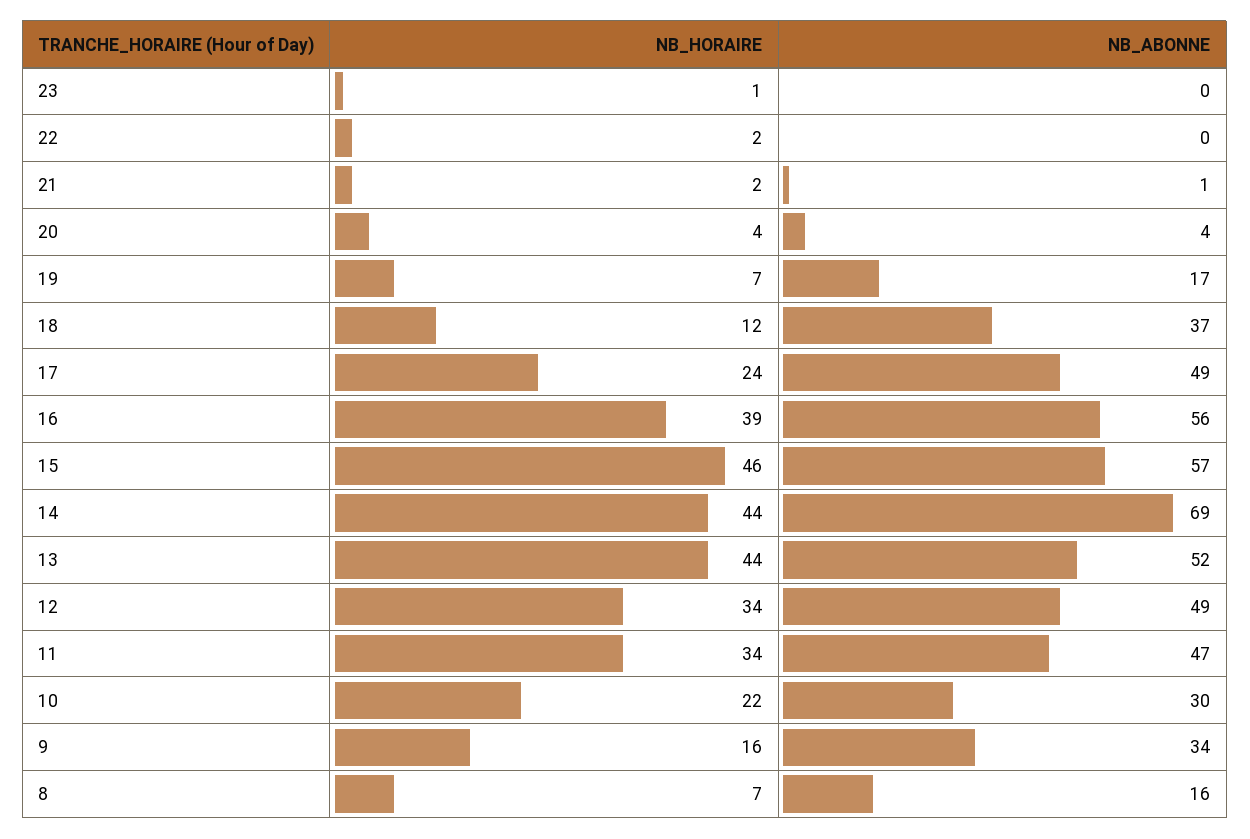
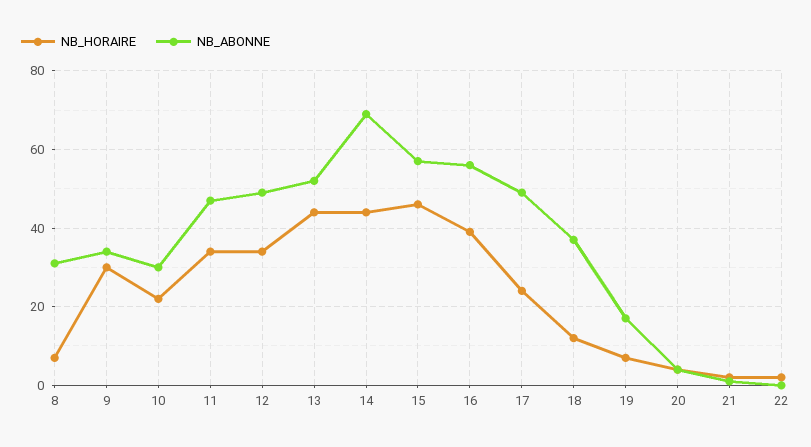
  {
    "NB_HORAIRE": {
-     "23": 1,
      "22": 2,
      "21": 2,
      "20": 4,
      "19": 7,
      "18": 12,
      "17": 24,
      "16": 39,
      "15": 46,
      "14": 44,
      "13": 44,
      "12": 34,
      "11": 34,
      "10": 22,
-     "9": 16,
+     "9": 30,
      "8": 7
    },
    "NB_ABONNE": {
-     "23": 0,
      "22": 0,
      "21": 1,
      "20": 4,
      "19": 17,
      "18": 37,
      "17": 49,
      "16": 56,
      "15": 57,
      "14": 69,
      "13": 52,
      "12": 49,
      "11": 47,
      "10": 30,
      "9": 34,
-     "8": 16
+     "8": 30
    }
  }

